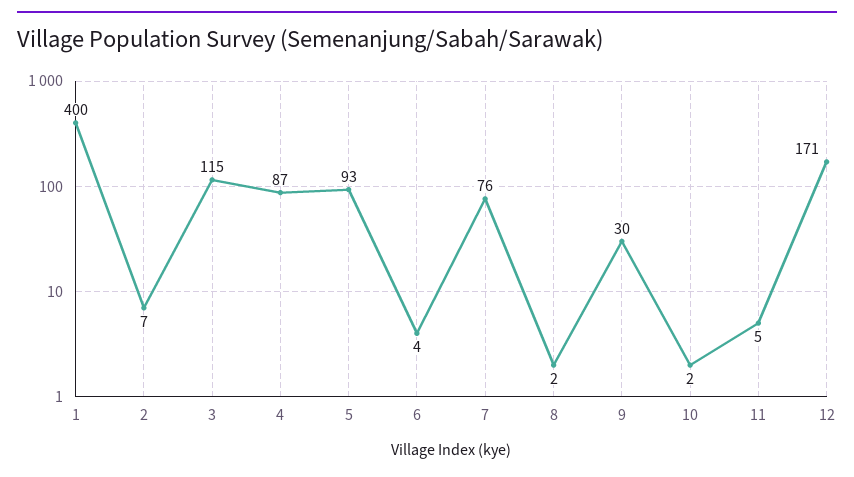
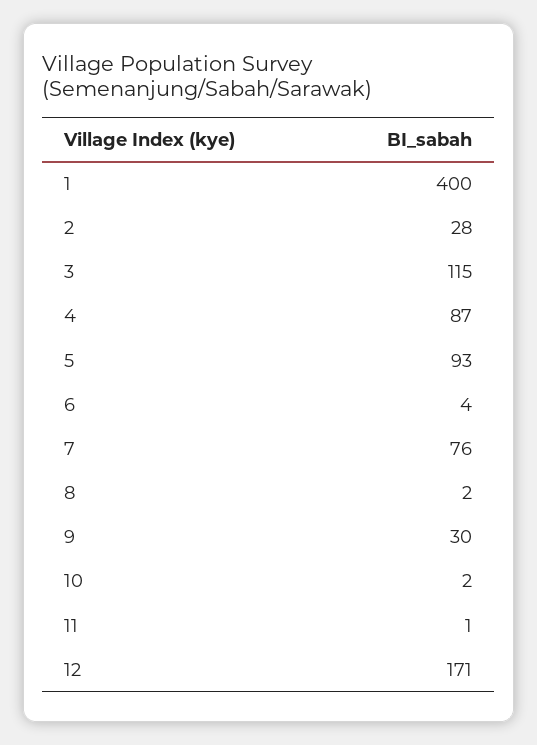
  {
    "1": 400,
-   "2": 7,
+   "2": 28,
    "3": 115,
    "4": 87,
    "5": 93,
    "6": 4,
    "7": 76,
    "8": 2,
    "9": 30,
    "10": 2,
-   "11": 5,
+   "11": 1,
    "12": 171
  }

